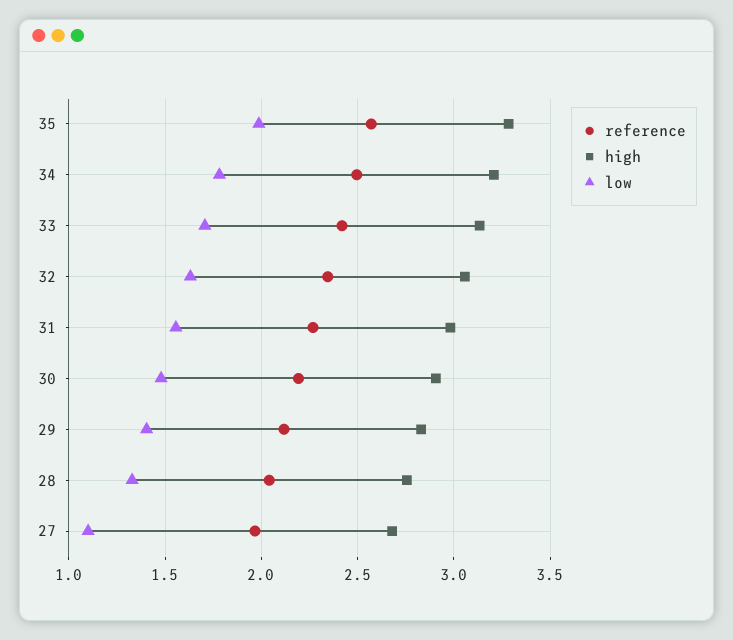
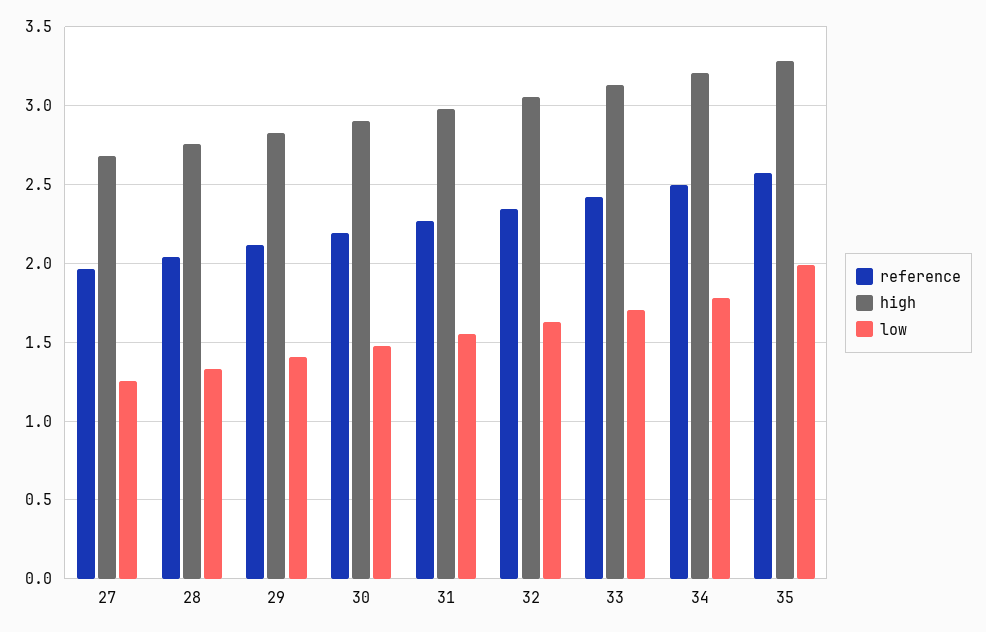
  {
    "reference": {
      "35": 2.55,
      "34": 2.5,
      "33": 2.4,
      "32": 2.35,
      "31": 2.25,
      "30": 2.2,
      "29": 2.1,
      "28": 2.05,
      "27": 1.95
    },
    "high": {
      "35": 3.3,
      "34": 3.2,
      "33": 3.15,
      "32": 3.05,
      "31": 3,
      "30": 2.9,
      "29": 2.85,
      "28": 2.75,
      "27": 2.7
    },
    "low": {
      "35": 2,
      "34": 1.8,
      "33": 1.7,
      "32": 1.65,
      "31": 1.55,
      "30": 1.5,
      "29": 1.4,
      "28": 1.35,
-     "27": 1.1
+     "27": 1.25
    }
  }

